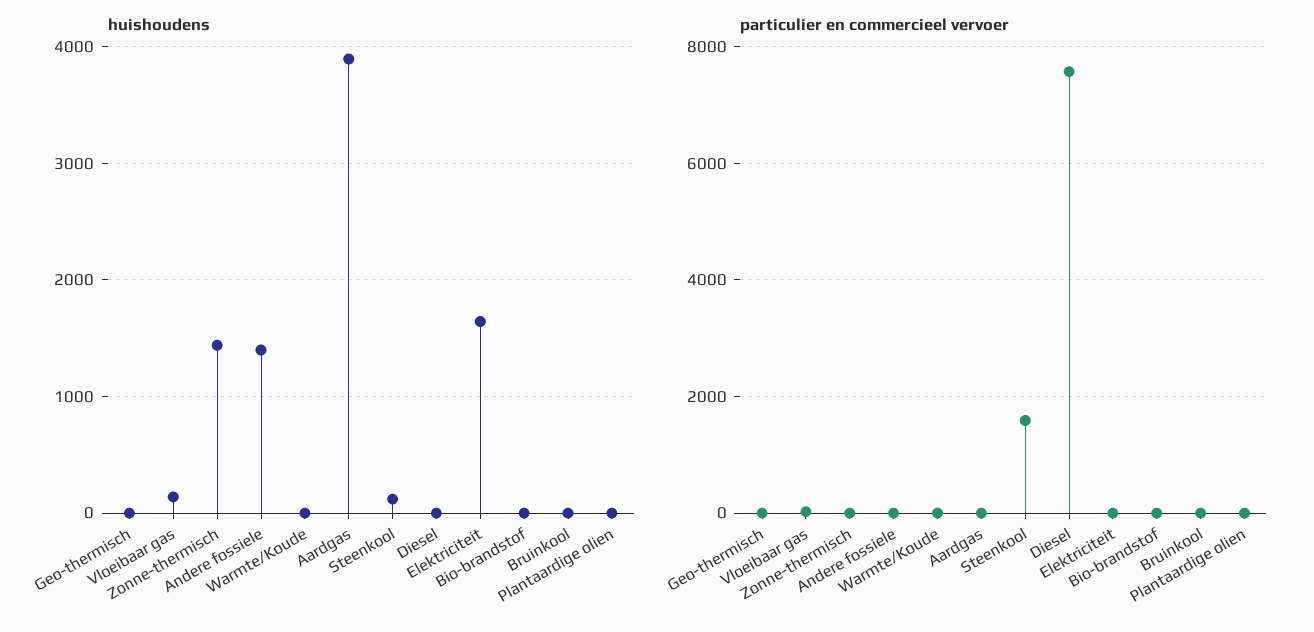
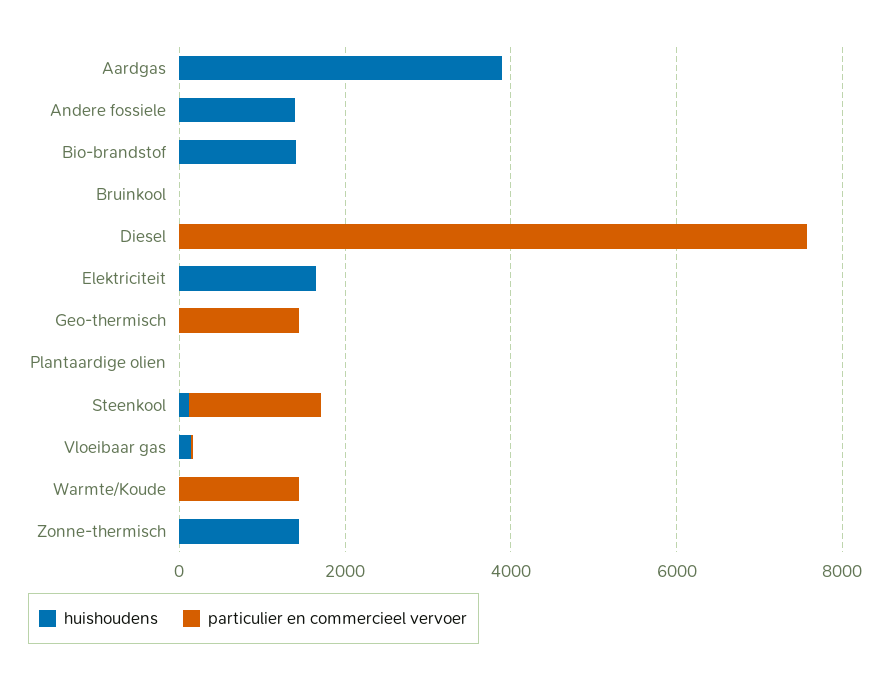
  {
    "huishoudens": {
      "Geo-thermisch": 0,
      "Vloeibaar gas": 100,
      "Zonne-thermisch": 1400,
      "Andere fossiele": 1400,
      "Warmte/Koude": 0,
      "Aardgas": 3900,
      "Steenkool": 100,
      "Diesel": 0,
      "Elektriciteit": 1600,
-     "Bio-brandstof": 0,
+     "Bio-brandstof": 1500,
      "Bruinkool": 0,
      "Plantaardige olien": 0
    },
    "particulier en commercieel vervoer": {
-     "Geo-thermisch": 0,
+     "Geo-thermisch": 1500,
      "Vloeibaar gas": 0,
      "Zonne-thermisch": 0,
      "Andere fossiele": 0,
-     "Warmte/Koude": 0,
+     "Warmte/Koude": 1500,
      "Aardgas": 0,
      "Steenkool": 1600,
      "Diesel": 7600,
      "Elektriciteit": 0,
      "Bio-brandstof": 0,
      "Bruinkool": 0,
      "Plantaardige olien": 0
    }
  }

